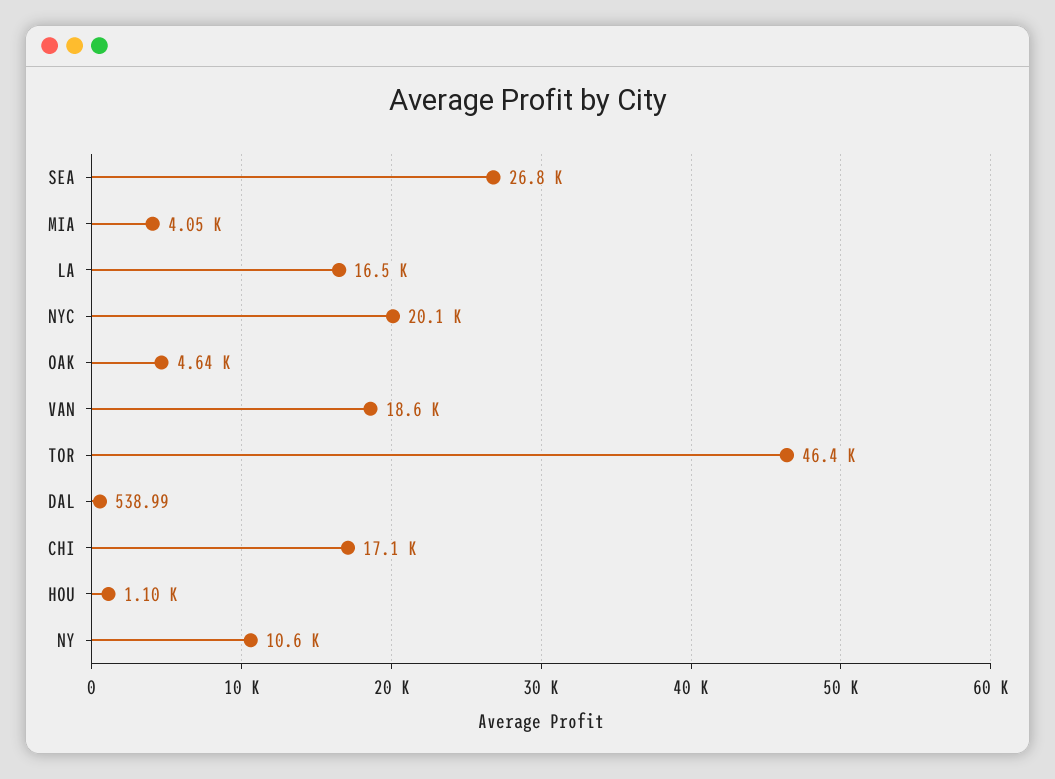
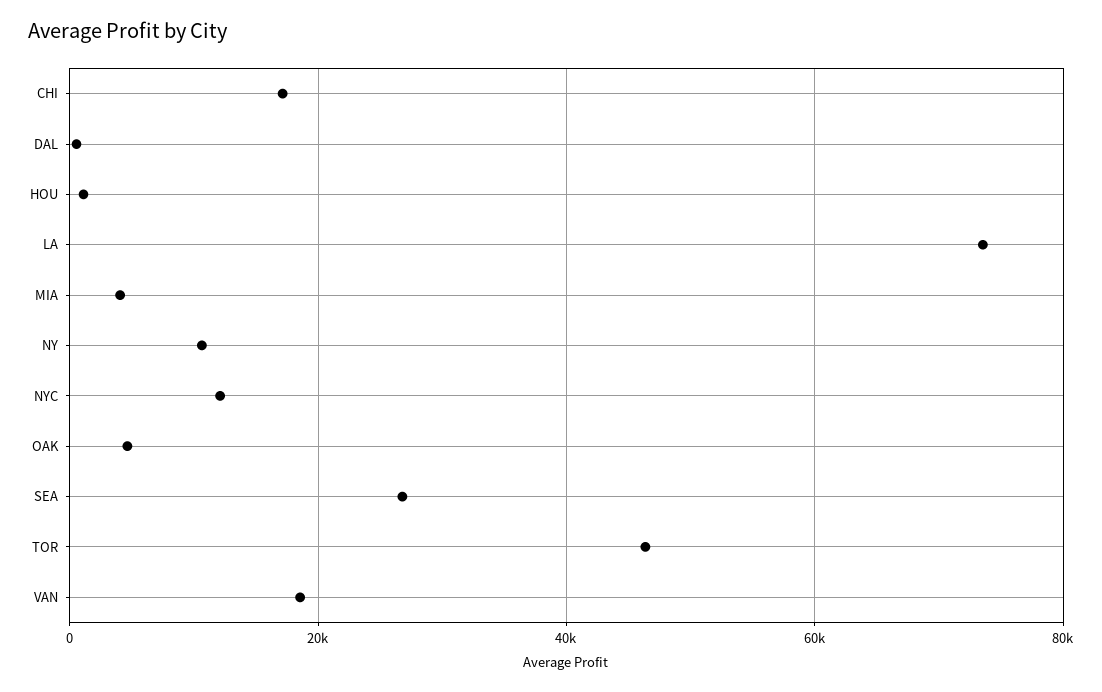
  {
    "SEA": 26800,
    "MIA": 4050,
-   "LA": 16500,
+   "LA": 74000,
-   "NYC": 20100,
+   "NYC": 12000,
    "OAK": 4640,
    "VAN": 18600,
    "TOR": 46400,
    "DAL": 538.99,
    "CHI": 17100,
    "HOU": 1100,
    "NY": 10600
  }

